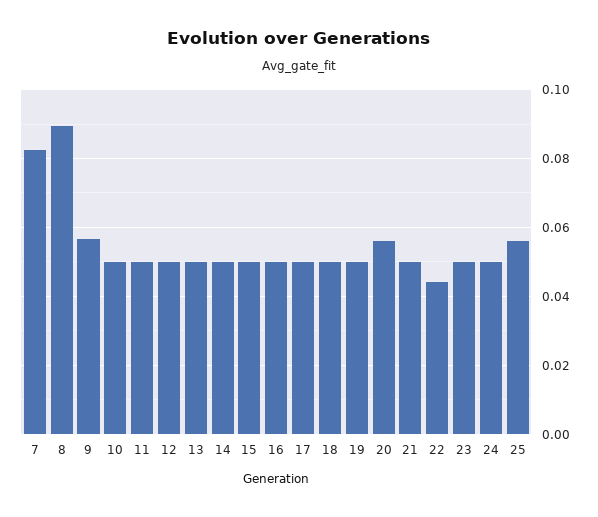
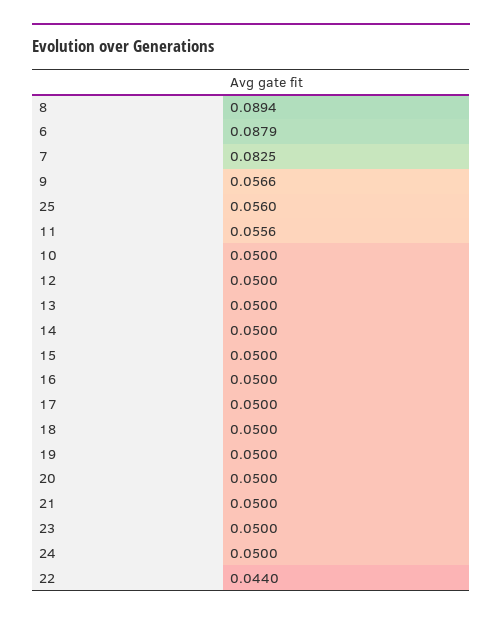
  {
    "7": 0.0825,
    "8": 0.0894,
    "9": 0.0566,
    "10": 0.05,
-   "11": 0.05,
+   "11": 0.0556,
    "12": 0.05,
    "13": 0.05,
    "14": 0.05,
    "15": 0.05,
    "16": 0.05,
    "17": 0.05,
    "18": 0.05,
    "19": 0.05,
-   "20": 0.056,
+   "20": 0.05,
    "21": 0.05,
    "22": 0.044,
    "23": 0.05,
    "24": 0.05,
-   "25": 0.056
+   "25": 0.056,
+   "6": 0.0879
  }

